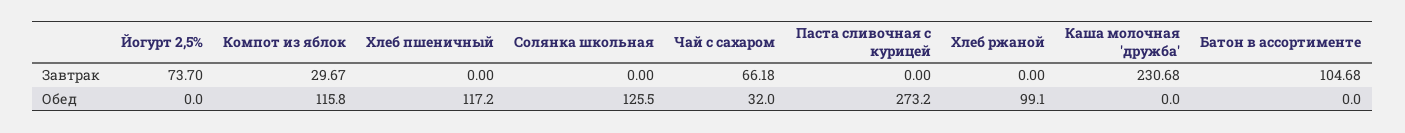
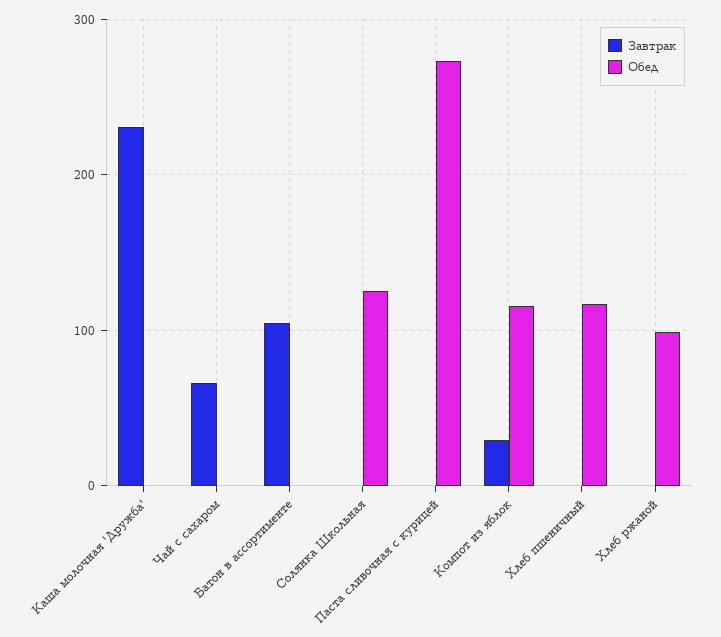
  {
    "Завтрак": {
-     "Йогурт 2,5%": 73.7,
      "Компот из яблок": 29.67,
      "Хлеб пшеничный": 0,
      "Солянка школьная": 0,
      "Чай с сахаром": 66.18,
      "Паста сливочная с курицей": 0,
      "Хлеб ржаной": 0,
      "Каша молочная 'дружба'": 230.68,
      "Батон в ассортименте": 104.68
    },
    "Обед": {
-     "Йогурт 2,5%": 0,
      "Компот из яблок": 115.8,
      "Хлеб пшеничный": 117.2,
      "Солянка школьная": 125.5,
-     "Чай с сахаром": 32,
+     "Чай с сахаром": 0,
      "Паста сливочная с курицей": 273.2,
      "Хлеб ржаной": 99.1,
      "Каша молочная 'дружба'": 0,
      "Батон в ассортименте": 0
    }
  }

